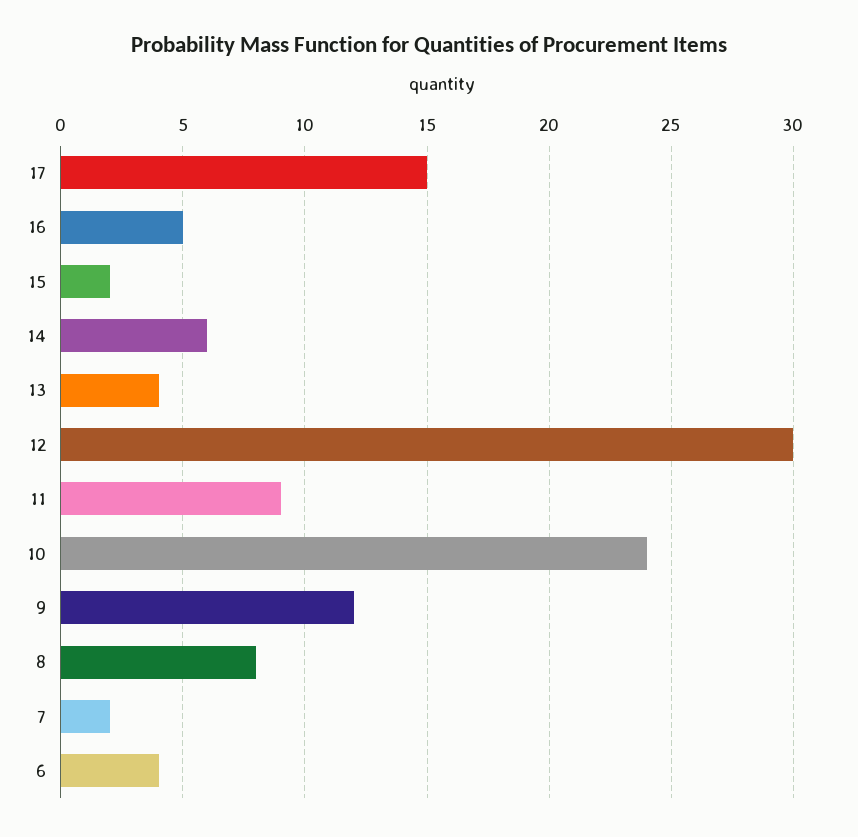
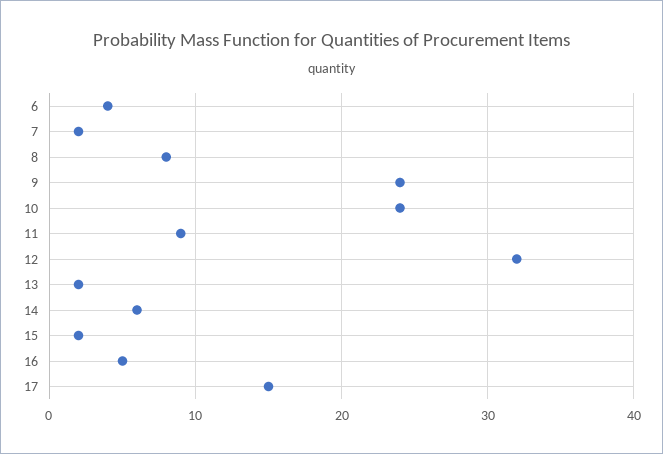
  {
    "17": 15,
    "16": 5,
    "15": 2,
    "14": 6,
-   "13": 4,
+   "13": 2,
-   "12": 30,
+   "12": 32,
    "11": 9,
    "10": 24,
-   "9": 12,
+   "9": 24,
    "8": 8,
    "7": 2,
    "6": 4
  }

